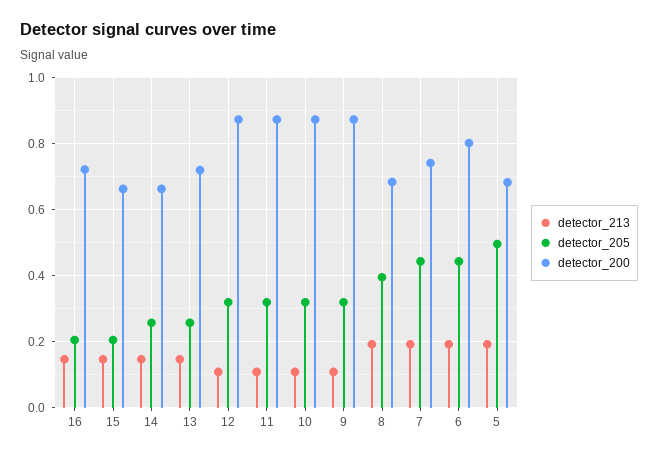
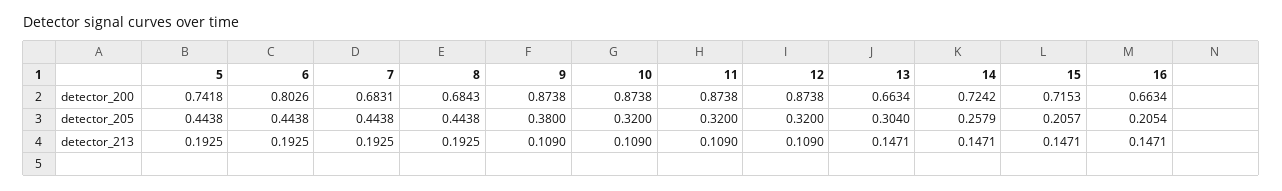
  {
    "detector_213": {
      "16": 0.1471,
      "15": 0.1471,
      "14": 0.1471,
      "13": 0.1471,
      "12": 0.109,
      "11": 0.109,
      "10": 0.109,
      "9": 0.109,
      "8": 0.1925,
      "7": 0.1925,
      "6": 0.1925,
      "5": 0.1925
    },
    "detector_205": {
      "16": 0.2054,
      "15": 0.2057,
      "14": 0.2579,
-     "13": 0.26,
+     "13": 0.304,
      "12": 0.32,
      "11": 0.32,
      "10": 0.32,
-     "9": 0.32,
+     "9": 0.38,
-     "8": 0.4,
+     "8": 0.4438,
      "7": 0.4438,
      "6": 0.4438,
-     "5": 0.5
+     "5": 0.4438
    },
    "detector_200": {
-     "16": 0.72,
+     "16": 0.6634,
-     "15": 0.66,
+     "15": 0.7153,
-     "14": 0.66,
+     "14": 0.7242,
-     "13": 0.72,
+     "13": 0.6634,
      "12": 0.8738,
      "11": 0.8738,
      "10": 0.8738,
      "9": 0.8738,
      "8": 0.6843,
-     "7": 0.74,
+     "7": 0.6831,
      "6": 0.8026,
-     "5": 0.68
+     "5": 0.7418
    }
  }

